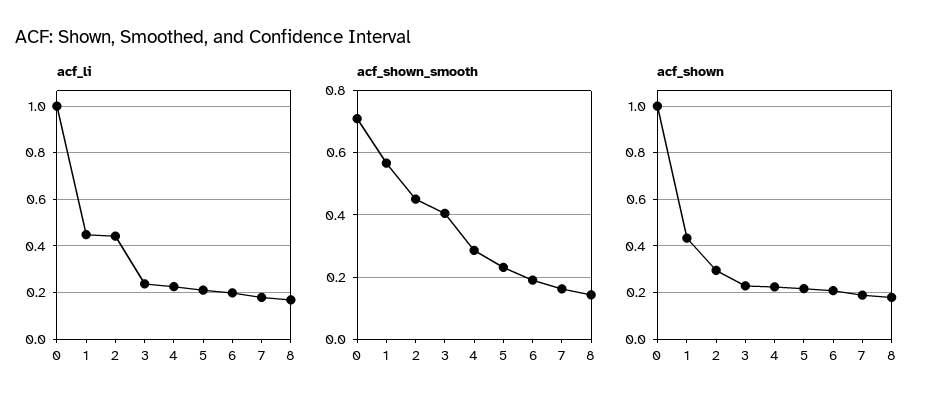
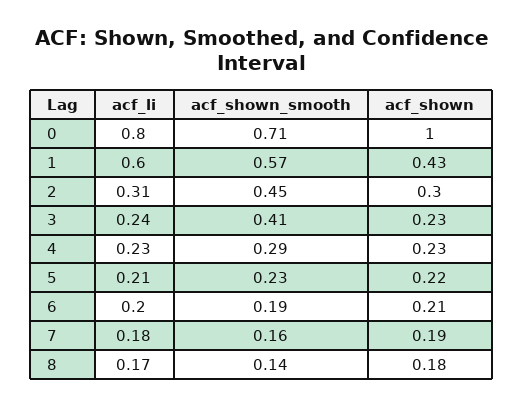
  {
    "acf_li": {
-     "0": 1,
+     "0": 0.8,
-     "1": 0.45,
+     "1": 0.6,
-     "2": 0.45,
+     "2": 0.31,
      "3": 0.24,
      "4": 0.23,
      "5": 0.21,
      "6": 0.2,
      "7": 0.18,
      "8": 0.17
    },
    "acf_shown_smooth": {
      "0": 0.71,
      "1": 0.57,
      "2": 0.45,
      "3": 0.41,
      "4": 0.29,
      "5": 0.23,
      "6": 0.19,
      "7": 0.16,
      "8": 0.14
    },
    "acf_shown": {
      "0": 1,
      "1": 0.43,
      "2": 0.3,
      "3": 0.23,
      "4": 0.23,
      "5": 0.22,
      "6": 0.21,
      "7": 0.19,
      "8": 0.18
    }
  }

